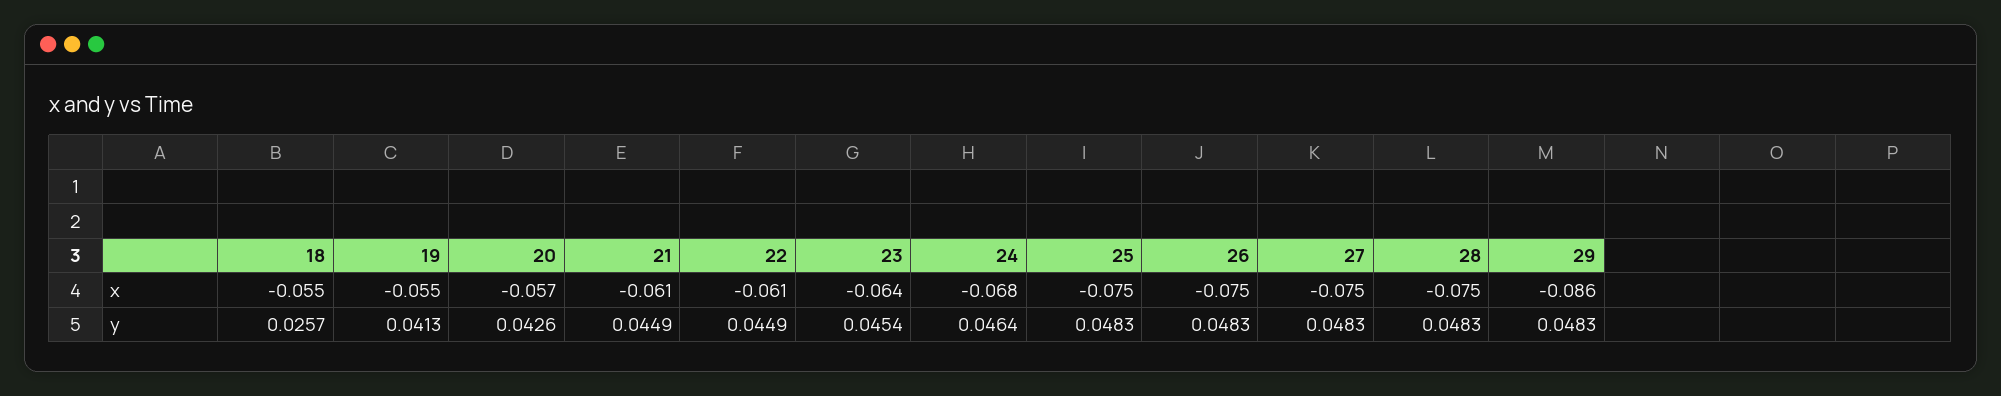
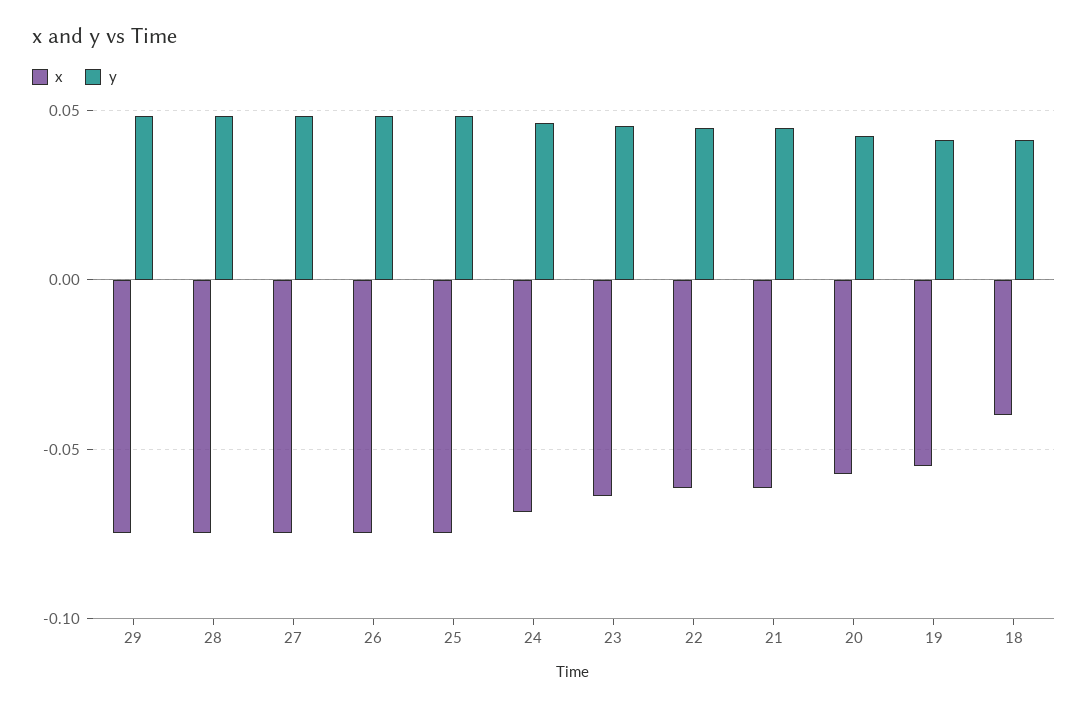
  {
    "x": {
-     "18": -0.055,
+     "18": -0.04,
      "19": -0.055,
      "20": -0.057,
      "21": -0.061,
      "22": -0.061,
      "23": -0.064,
      "24": -0.068,
      "25": -0.075,
      "26": -0.075,
      "27": -0.075,
      "28": -0.075,
-     "29": -0.086
+     "29": -0.075
    },
    "y": {
-     "18": 0.0257,
+     "18": 0.04,
      "19": 0.0413,
      "20": 0.0426,
      "21": 0.0449,
      "22": 0.0449,
      "23": 0.0454,
      "24": 0.0464,
      "25": 0.0483,
      "26": 0.0483,
      "27": 0.0483,
      "28": 0.0483,
      "29": 0.0483
    }
  }

